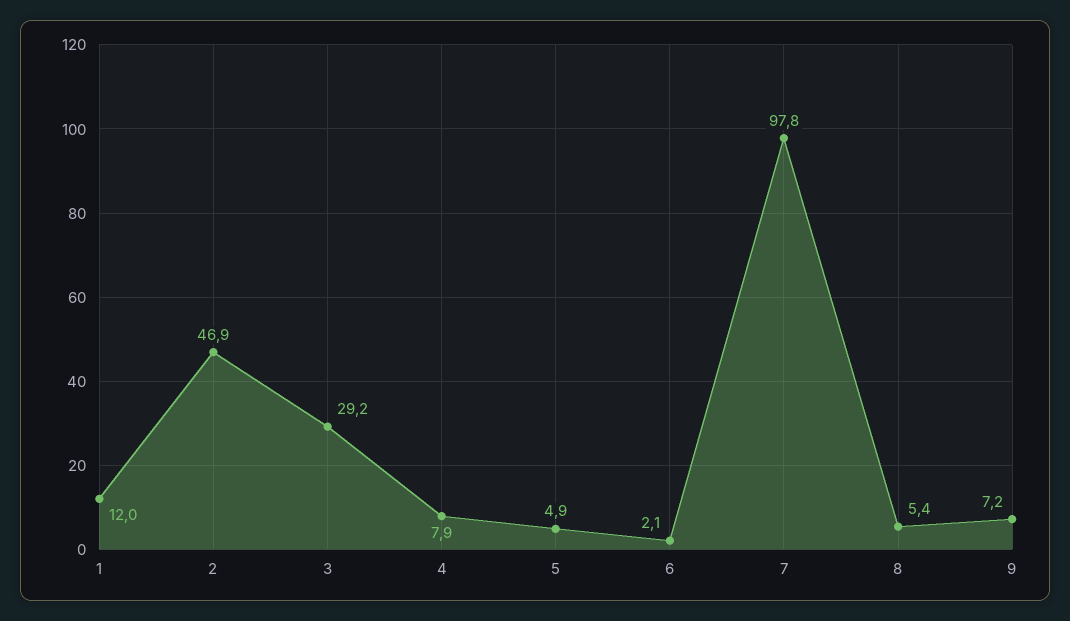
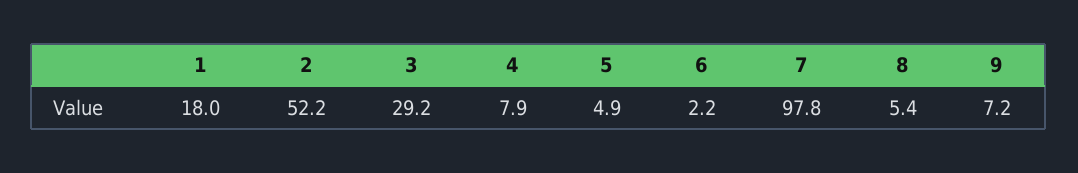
  {
-   "1": 12,
+   "1": 18,
-   "2": 46.9,
+   "2": 52.2,
    "3": 29.2,
    "4": 7.9,
    "5": 4.9,
-   "6": 2.1,
+   "6": 2.2,
    "7": 97.8,
    "8": 5.4,
    "9": 7.2
  }

